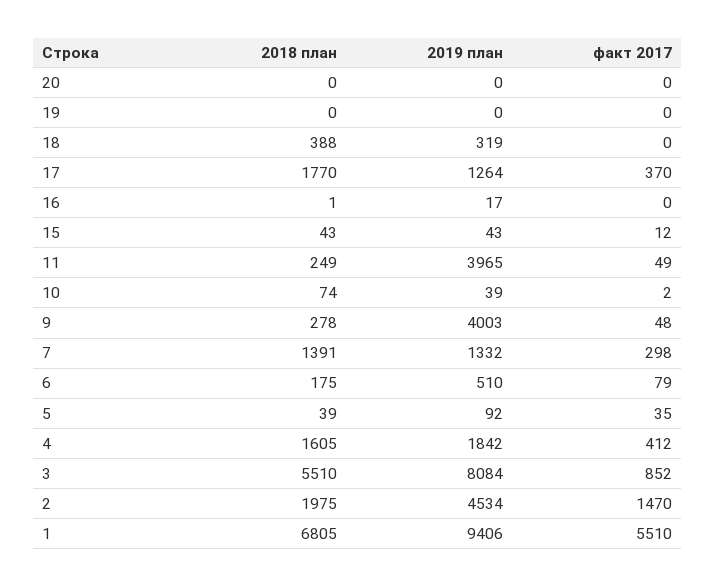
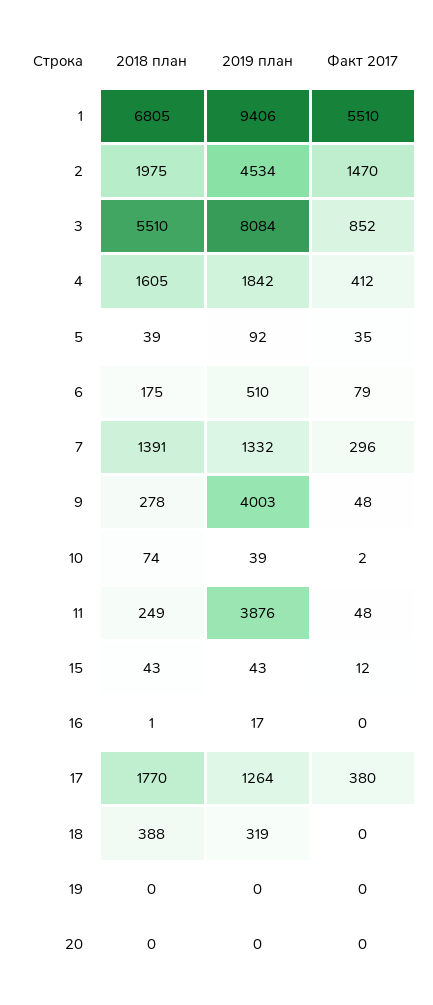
  {
    "2018 план": {
      "20": 0,
      "19": 0,
      "18": 388,
      "17": 1770,
      "16": 1,
      "15": 43,
      "11": 249,
      "10": 74,
      "9": 278,
      "7": 1391,
      "6": 175,
      "5": 39,
      "4": 1605,
      "3": 5510,
      "2": 1975,
      "1": 6805
    },
    "2019 план": {
      "20": 0,
      "19": 0,
      "18": 319,
      "17": 1264,
      "16": 17,
      "15": 43,
-     "11": 3965,
+     "11": 3876,
      "10": 39,
      "9": 4003,
      "7": 1332,
      "6": 510,
      "5": 92,
      "4": 1842,
      "3": 8084,
      "2": 4534,
      "1": 9406
    },
    "факт 2017": {
      "20": 0,
      "19": 0,
      "18": 0,
-     "17": 370,
+     "17": 380,
      "16": 0,
      "15": 12,
-     "11": 49,
+     "11": 48,
      "10": 2,
      "9": 48,
-     "7": 298,
+     "7": 296,
      "6": 79,
      "5": 35,
      "4": 412,
      "3": 852,
      "2": 1470,
      "1": 5510
    }
  }

